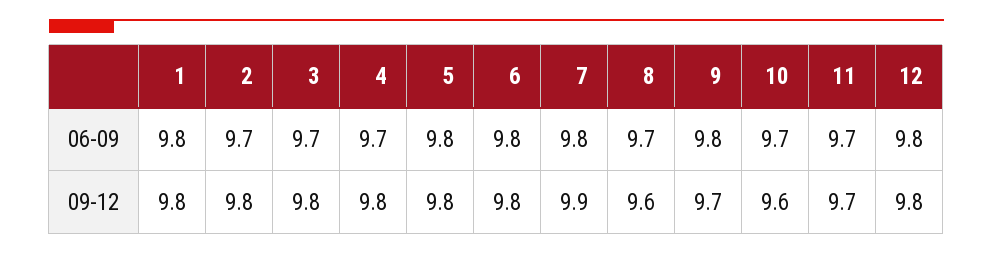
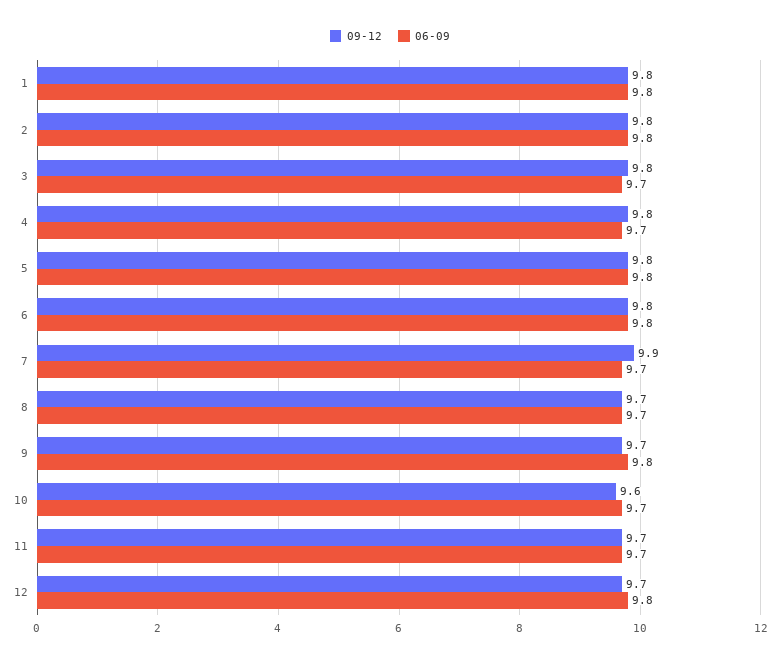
  {
    "06-09": {
      "1": 9.8,
-     "2": 9.7,
+     "2": 9.8,
      "3": 9.7,
      "4": 9.7,
      "5": 9.8,
      "6": 9.8,
-     "7": 9.8,
+     "7": 9.7,
      "8": 9.7,
      "9": 9.8,
      "10": 9.7,
      "11": 9.7,
      "12": 9.8
    },
    "09-12": {
      "1": 9.8,
      "2": 9.8,
      "3": 9.8,
      "4": 9.8,
      "5": 9.8,
      "6": 9.8,
      "7": 9.9,
-     "8": 9.6,
+     "8": 9.7,
      "9": 9.7,
      "10": 9.6,
      "11": 9.7,
-     "12": 9.8
+     "12": 9.7
    }
  }

